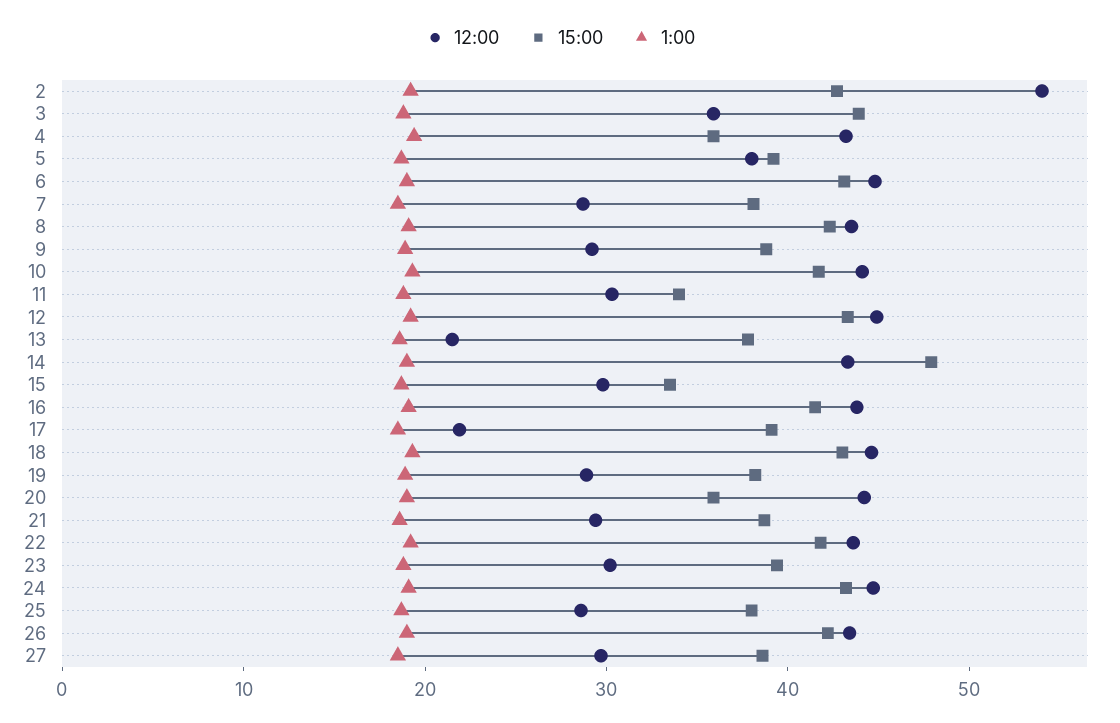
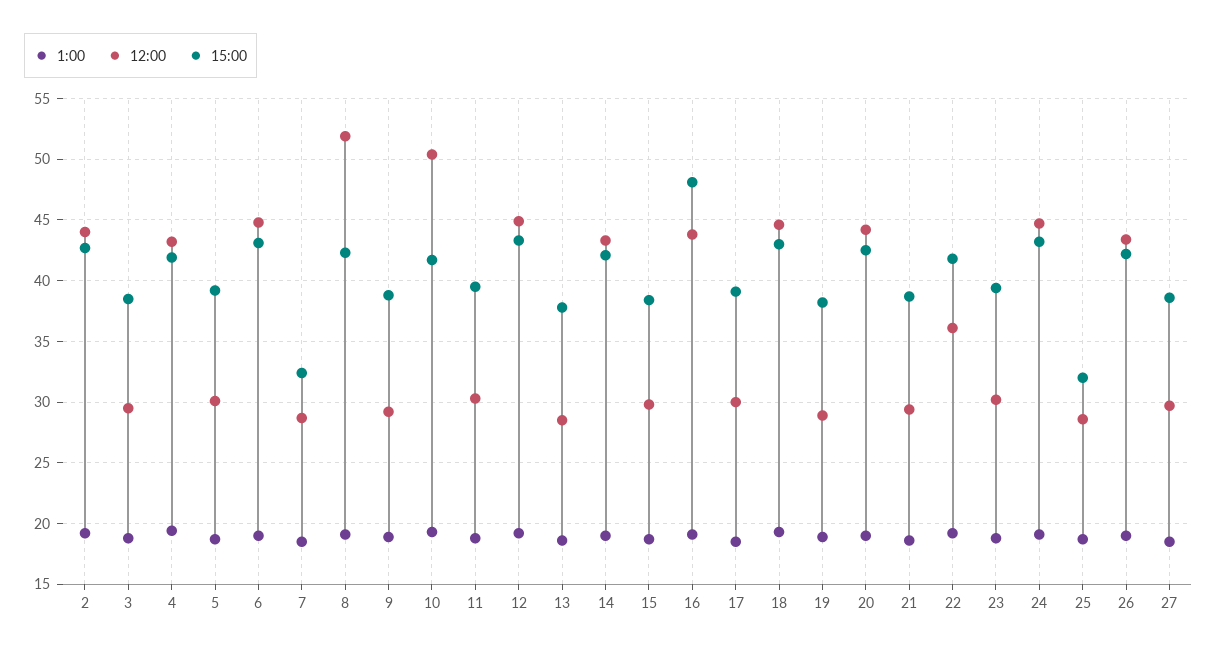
  {
    "12:00": {
-     "2": 54,
+     "2": 44,
-     "3": 36,
+     "3": 29.5,
      "4": 43,
-     "5": 38,
+     "5": 30,
      "6": 45,
      "7": 28.5,
-     "8": 44,
+     "8": 52,
      "9": 29,
-     "10": 44,
+     "10": 50.5,
      "11": 30.5,
      "12": 45,
-     "13": 22,
+     "13": 28.5,
      "14": 43.5,
      "15": 30,
      "16": 44,
-     "17": 22,
+     "17": 30,
      "18": 44.5,
      "19": 29,
      "20": 44,
      "21": 29.5,
-     "22": 44,
+     "22": 36,
      "23": 30,
      "24": 44.5,
      "25": 28.5,
      "26": 43.5,
      "27": 29.5
    },
    "15:00": {
      "2": 42.5,
-     "3": 44,
+     "3": 38.5,
-     "4": 36,
+     "4": 42,
      "5": 39,
      "6": 43,
-     "7": 38,
+     "7": 32.5,
      "8": 42.5,
      "9": 39,
      "10": 41.5,
-     "11": 34,
+     "11": 39.5,
      "12": 43.5,
      "13": 38,
-     "14": 48,
+     "14": 42,
-     "15": 34,
+     "15": 38.5,
-     "16": 42,
+     "16": 48,
      "17": 39,
      "18": 43,
      "19": 38,
-     "20": 36,
+     "20": 42.5,
      "21": 38.5,
      "22": 42,
      "23": 39.5,
      "24": 43,
-     "25": 38,
+     "25": 32,
      "26": 42,
      "27": 38.5
    },
    "1:00": {
      "2": 19,
      "3": 19,
      "4": 19.5,
      "5": 18.5,
      "6": 19,
      "7": 18.5,
      "8": 19,
      "9": 19,
      "10": 19.5,
      "11": 19,
      "12": 19,
      "13": 18.5,
      "14": 19,
      "15": 18.5,
      "16": 19,
      "17": 18.5,
      "18": 19.5,
      "19": 19,
      "20": 19,
      "21": 18.5,
      "22": 19,
      "23": 19,
      "24": 19,
      "25": 18.5,
      "26": 19,
      "27": 18.5
    }
  }

